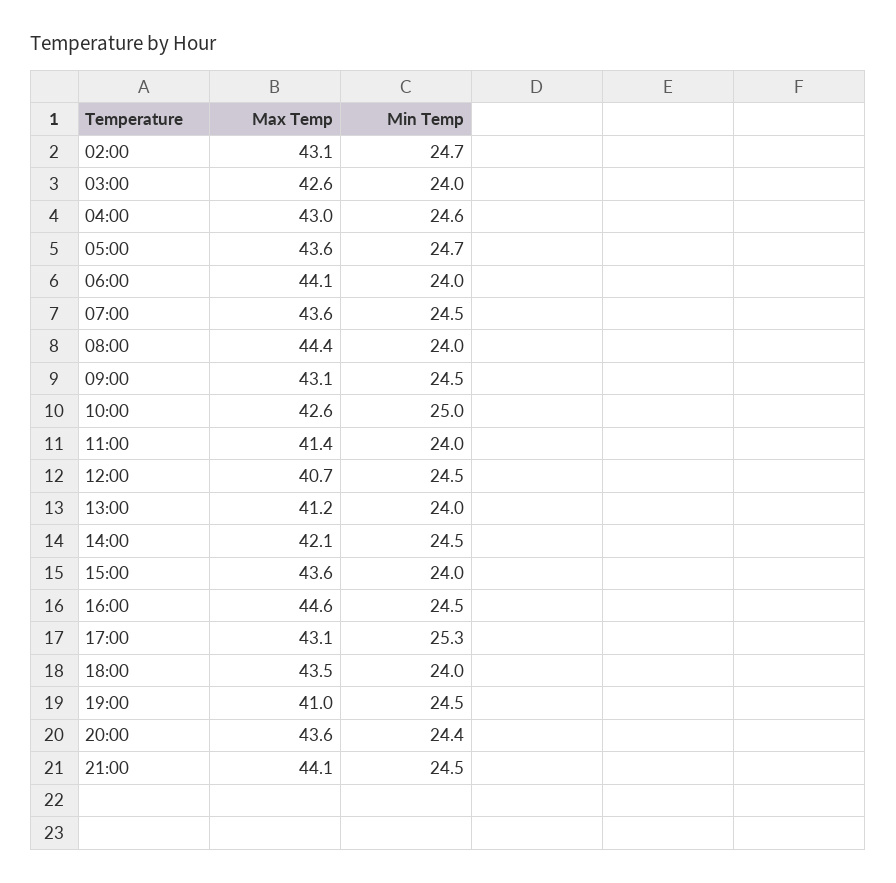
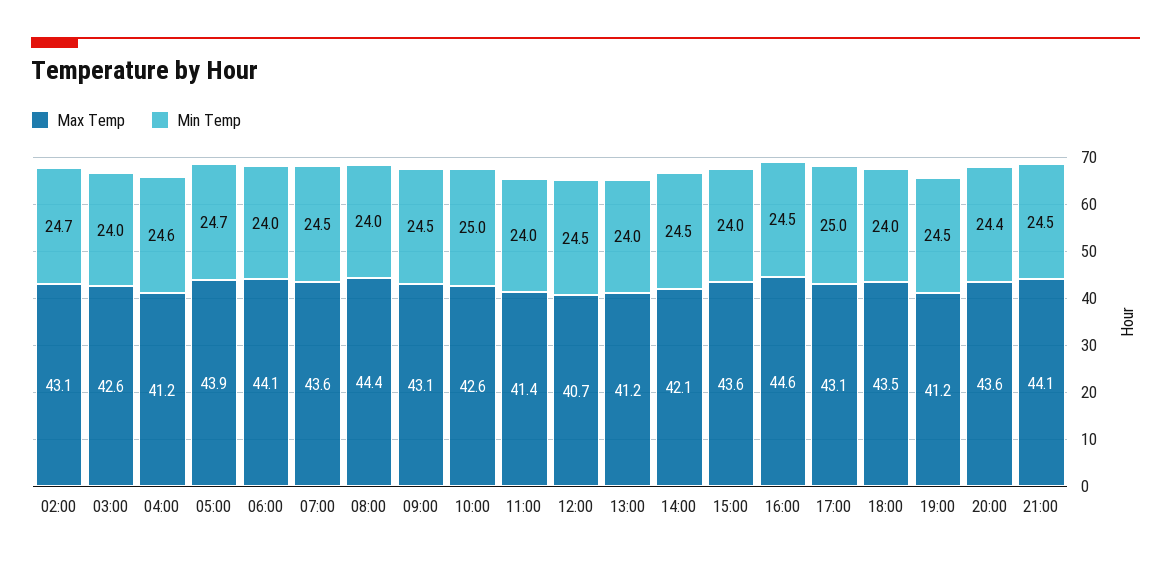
  {
    "Max Temp": {
      "02:00": 43.1,
      "03:00": 42.6,
-     "04:00": 43,
+     "04:00": 41.2,
-     "05:00": 43.6,
+     "05:00": 43.9,
      "06:00": 44.1,
      "07:00": 43.6,
      "08:00": 44.4,
      "09:00": 43.1,
      "10:00": 42.6,
      "11:00": 41.4,
      "12:00": 40.7,
      "13:00": 41.2,
      "14:00": 42.1,
      "15:00": 43.6,
      "16:00": 44.6,
      "17:00": 43.1,
      "18:00": 43.5,
-     "19:00": 41,
+     "19:00": 41.2,
      "20:00": 43.6,
      "21:00": 44.1
    },
    "Min Temp": {
      "02:00": 24.7,
      "03:00": 24,
      "04:00": 24.6,
      "05:00": 24.7,
      "06:00": 24,
      "07:00": 24.5,
      "08:00": 24,
      "09:00": 24.5,
      "10:00": 25,
      "11:00": 24,
      "12:00": 24.5,
      "13:00": 24,
      "14:00": 24.5,
      "15:00": 24,
      "16:00": 24.5,
-     "17:00": 25.3,
+     "17:00": 25,
      "18:00": 24,
      "19:00": 24.5,
      "20:00": 24.4,
      "21:00": 24.5
    }
  }

